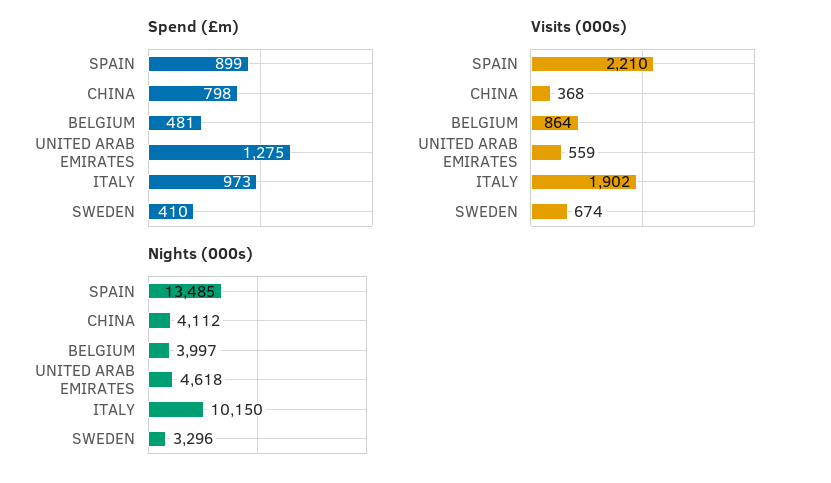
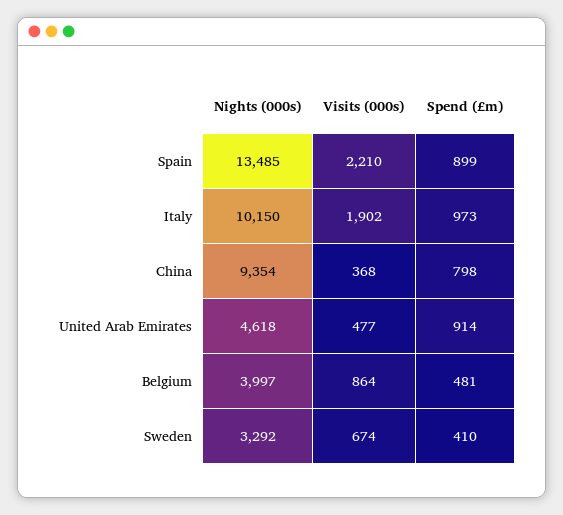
  {
    "Spend (£m)": {
      "SPAIN": 899,
      "CHINA": 798,
      "BELGIUM": 481,
-     "UNITED ARAB EMIRATES": 1275,
+     "UNITED ARAB EMIRATES": 914,
      "ITALY": 973,
      "SWEDEN": 410
    },
    "Visits (000s)": {
      "SPAIN": 2210,
      "CHINA": 368,
      "BELGIUM": 864,
-     "UNITED ARAB EMIRATES": 559,
+     "UNITED ARAB EMIRATES": 477,
      "ITALY": 1902,
      "SWEDEN": 674
    },
    "Nights (000s)": {
      "SPAIN": 13485,
-     "CHINA": 4112,
+     "CHINA": 9354,
      "BELGIUM": 3997,
      "UNITED ARAB EMIRATES": 4618,
      "ITALY": 10150,
-     "SWEDEN": 3296
+     "SWEDEN": 3292
    }
  }

